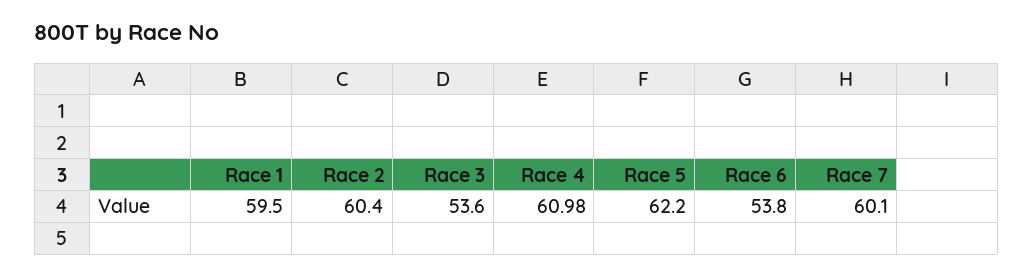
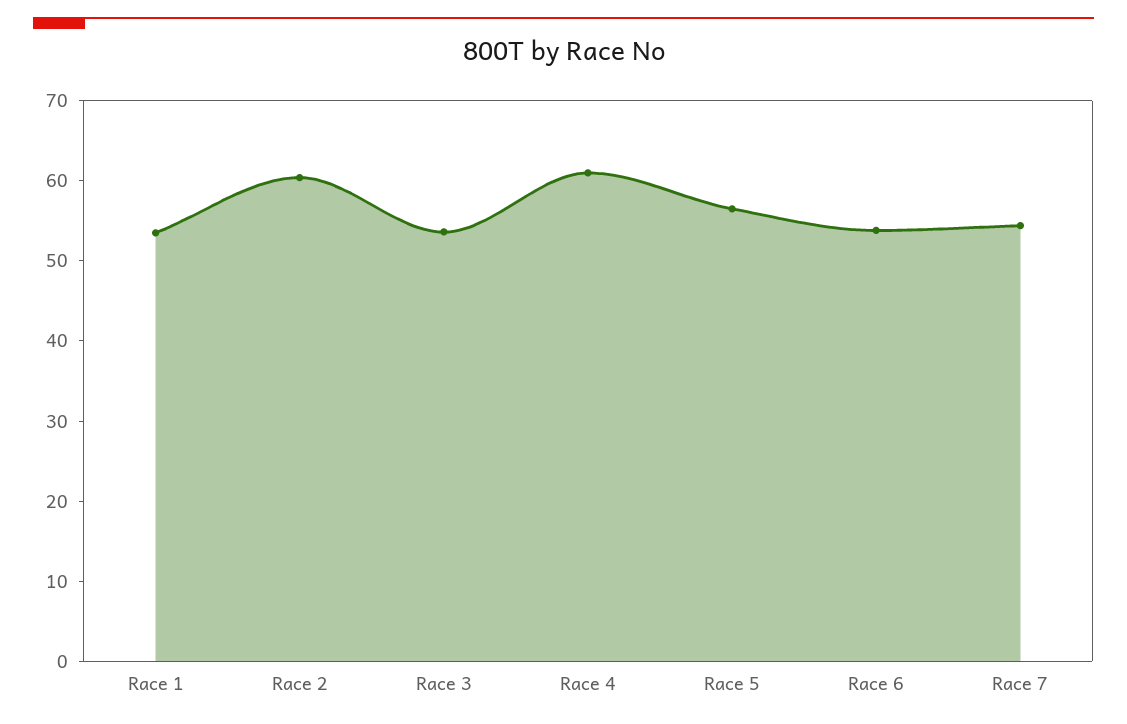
  {
-   "Race 1": 59.5,
+   "Race 1": 54,
    "Race 2": 60.4,
    "Race 3": 53.6,
    "Race 4": 60.98,
-   "Race 5": 62.2,
+   "Race 5": 56,
    "Race 6": 53.8,
-   "Race 7": 60.1
+   "Race 7": 54
  }

